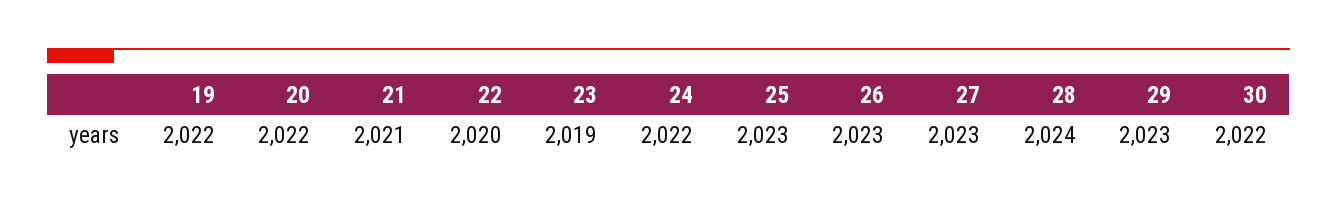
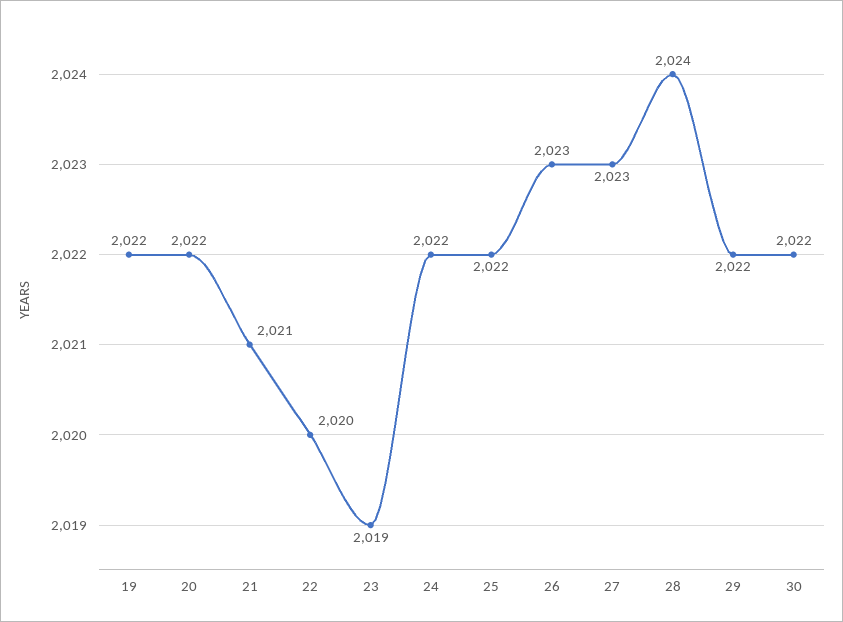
  {
    "19": 2022,
    "20": 2022,
    "21": 2021,
    "22": 2020,
    "23": 2019,
    "24": 2022,
-   "25": 2023,
+   "25": 2022,
    "26": 2023,
    "27": 2023,
    "28": 2024,
-   "29": 2023,
+   "29": 2022,
    "30": 2022
  }

